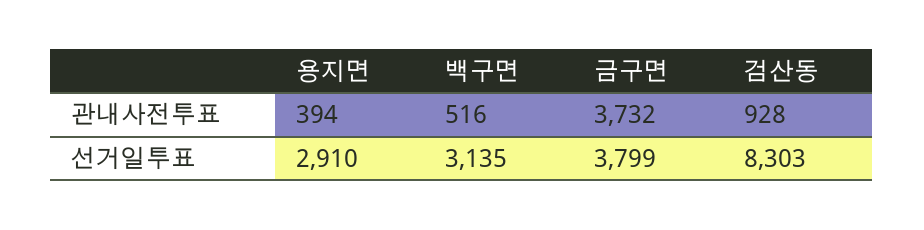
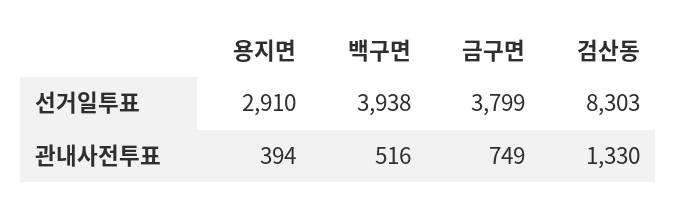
  {
    "용지면": {
      "관내사전투표": 394,
      "선거일투표": 2910
    },
    "백구면": {
      "관내사전투표": 516,
-     "선거일투표": 3135
+     "선거일투표": 3938
    },
    "금구면": {
-     "관내사전투표": 3732,
+     "관내사전투표": 749,
      "선거일투표": 3799
    },
    "검산동": {
-     "관내사전투표": 928,
+     "관내사전투표": 1330,
      "선거일투표": 8303
    }
  }

